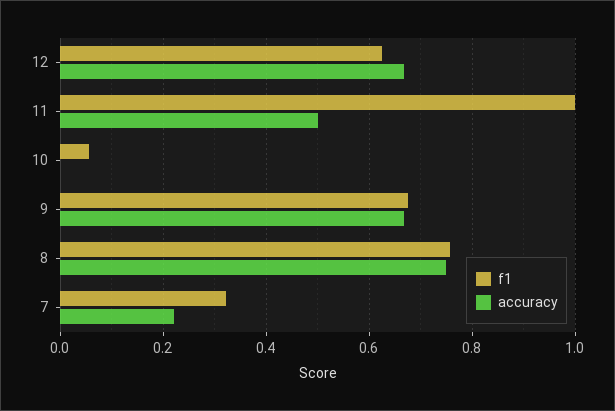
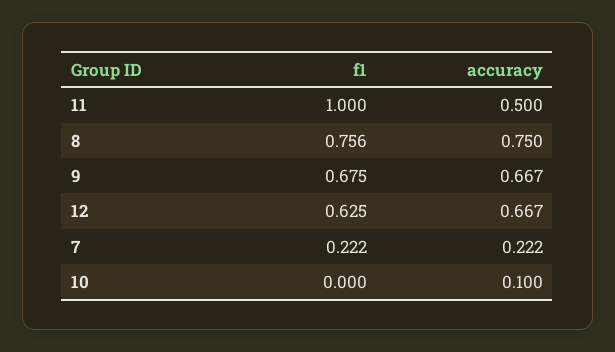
  {
    "f1": {
      "12": 0.625,
      "11": 1,
-     "10": 0.06,
+     "10": 0,
      "9": 0.675,
      "8": 0.756,
-     "7": 0.32
+     "7": 0.222
    },
    "accuracy": {
      "12": 0.667,
      "11": 0.5,
-     "10": 0,
+     "10": 0.1,
      "9": 0.667,
      "8": 0.75,
      "7": 0.222
    }
  }

